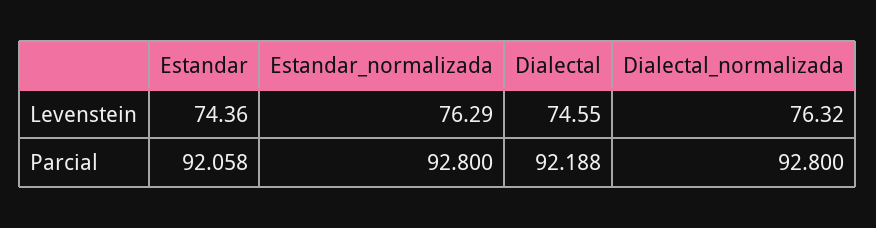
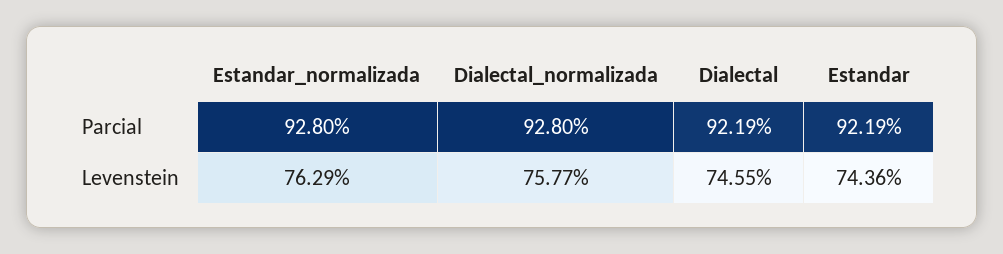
  {
    "Estandar": {
      "Levenstein": 74.36,
-     "Parcial": 92.058
+     "Parcial": 92.19
    },
    "Estandar_normalizada": {
      "Levenstein": 76.29,
      "Parcial": 92.8
    },
    "Dialectal": {
      "Levenstein": 74.55,
      "Parcial": 92.188
    },
    "Dialectal_normalizada": {
-     "Levenstein": 76.32,
+     "Levenstein": 75.77,
      "Parcial": 92.8
    }
  }

